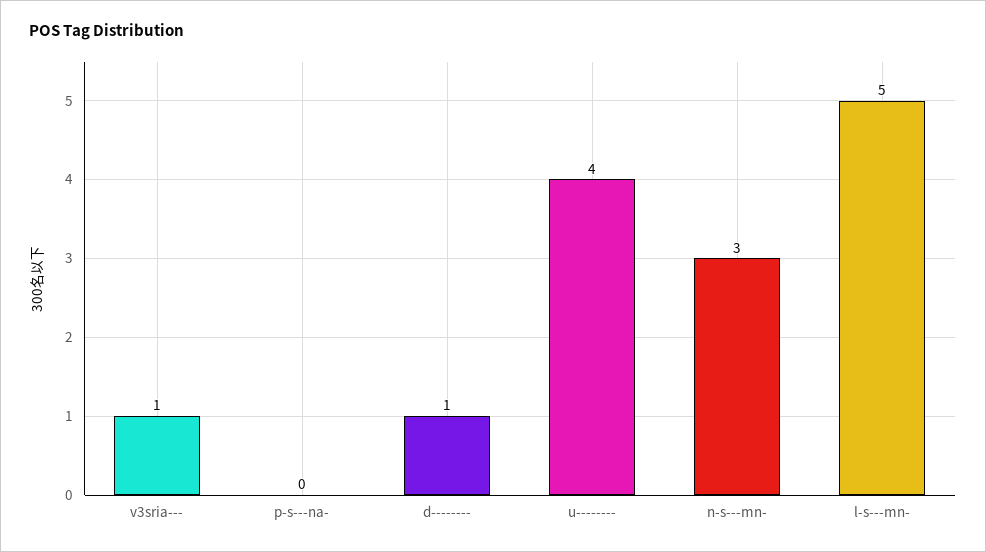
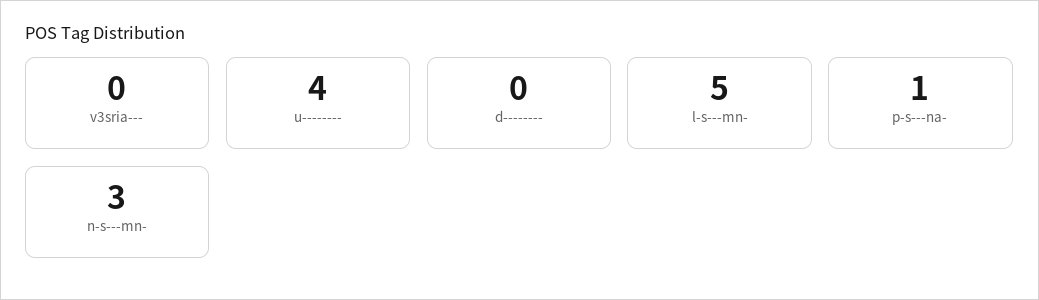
  {
-   "v3sria---": 1,
+   "v3sria---": 0,
-   "p-s---na-": 0,
+   "p-s---na-": 1,
-   "d--------": 1,
+   "d--------": 0,
    "u--------": 4,
    "n-s---mn-": 3,
    "l-s---mn-": 5
  }

